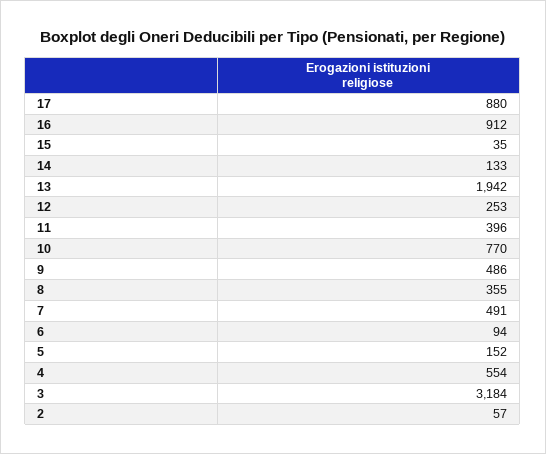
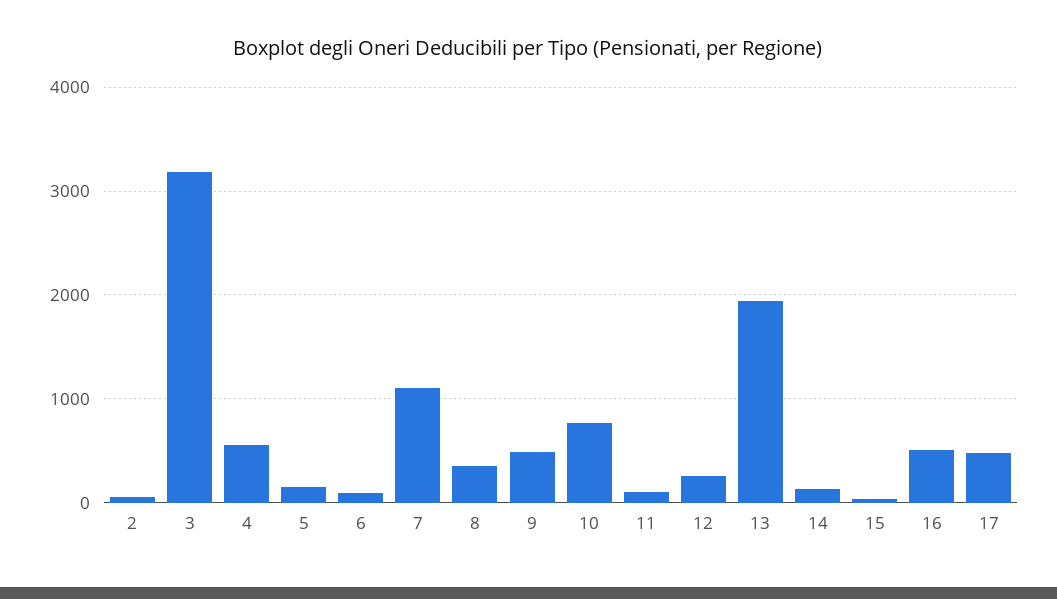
  {
-   "17": 880,
+   "17": 500,
-   "16": 912,
+   "16": 500,
    "15": 35,
    "14": 133,
    "13": 1942,
    "12": 253,
-   "11": 396,
+   "11": 100,
    "10": 770,
    "9": 486,
    "8": 355,
-   "7": 491,
+   "7": 1100,
    "6": 94,
    "5": 152,
    "4": 554,
    "3": 3184,
    "2": 57
  }

